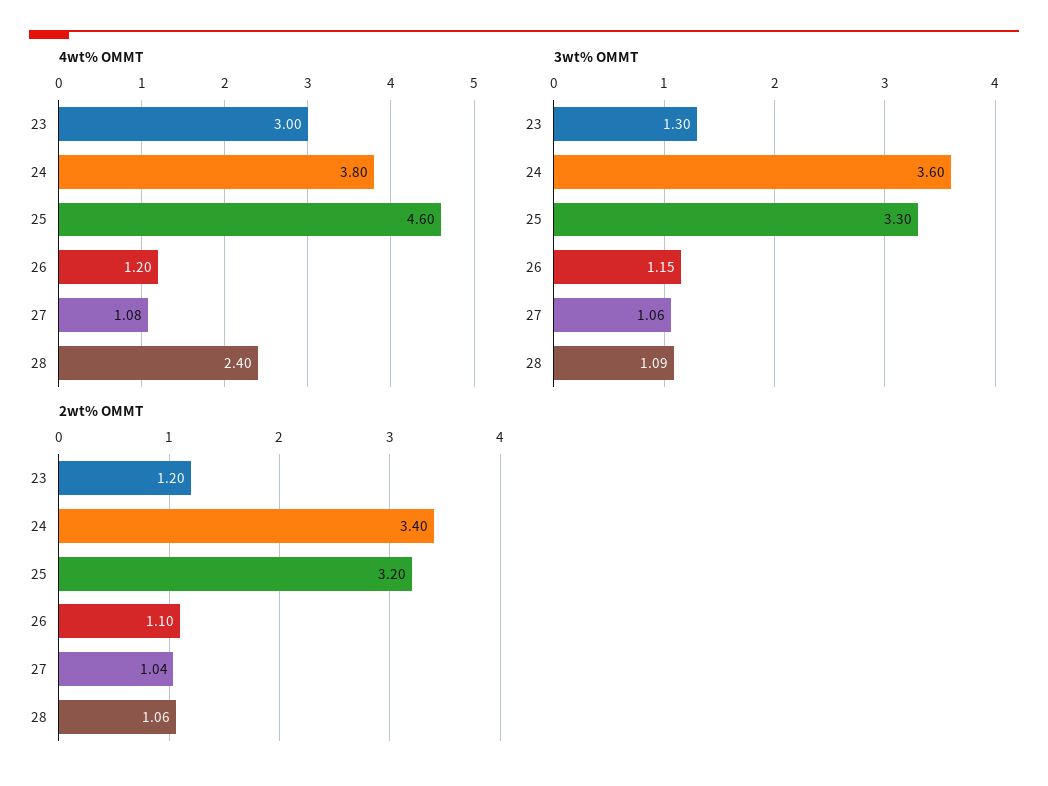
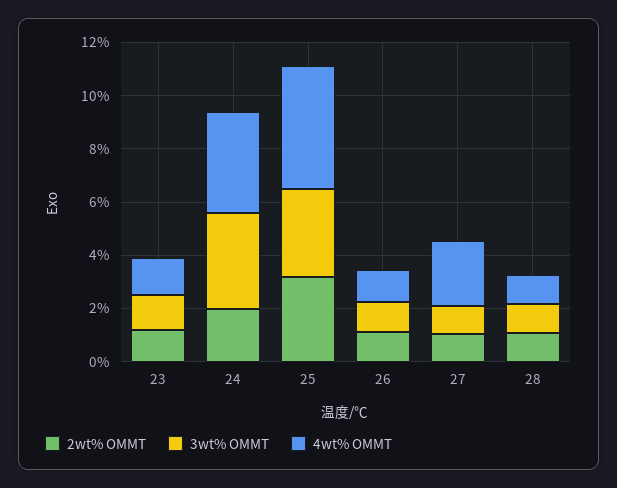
  {
    "4wt% OMMT": {
-     "23": 3,
+     "23": 1.5,
      "24": 3.8,
      "25": 4.6,
      "26": 1.2,
-     "27": 1.08,
+     "27": 2.5,
-     "28": 2.4
+     "28": 1
    },
    "3wt% OMMT": {
      "23": 1.3,
      "24": 3.6,
      "25": 3.3,
      "26": 1.15,
      "27": 1.06,
      "28": 1.09
    },
    "2wt% OMMT": {
      "23": 1.2,
-     "24": 3.4,
+     "24": 2,
      "25": 3.2,
      "26": 1.1,
      "27": 1.04,
      "28": 1.06
    }
  }

